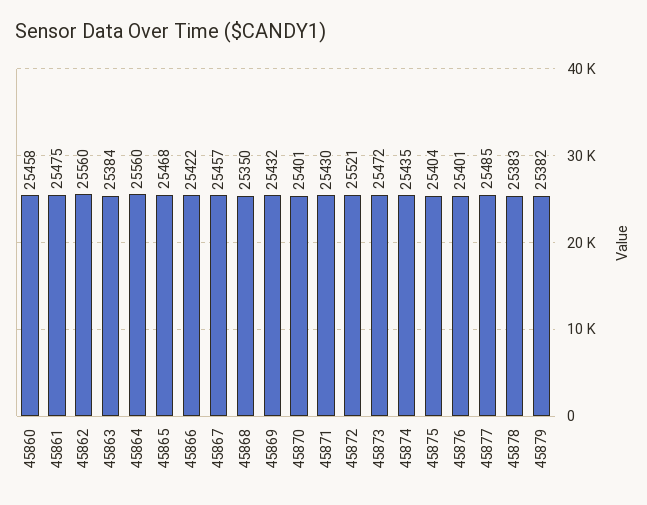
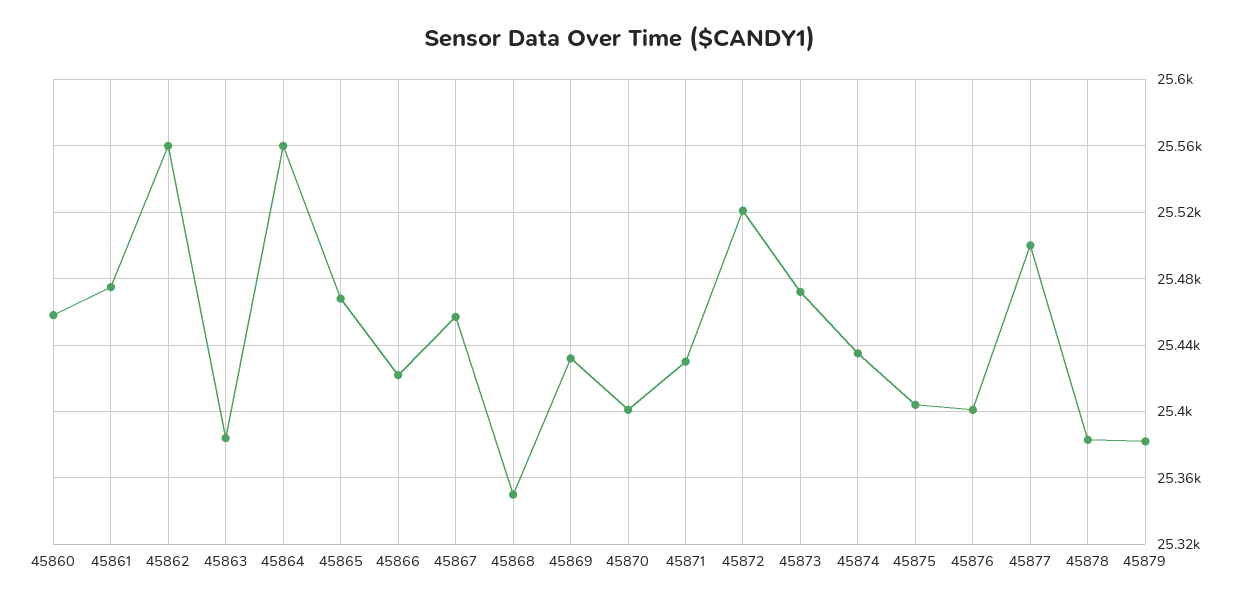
  {
    "45860": 25458,
    "45861": 25475,
    "45862": 25560,
    "45863": 25384,
    "45864": 25560,
    "45865": 25468,
    "45866": 25422,
    "45867": 25457,
    "45868": 25350,
    "45869": 25432,
    "45870": 25401,
    "45871": 25430,
    "45872": 25521,
    "45873": 25472,
    "45874": 25435,
    "45875": 25404,
    "45876": 25401,
-   "45877": 25485,
+   "45877": 25500,
    "45878": 25383,
    "45879": 25382
  }

